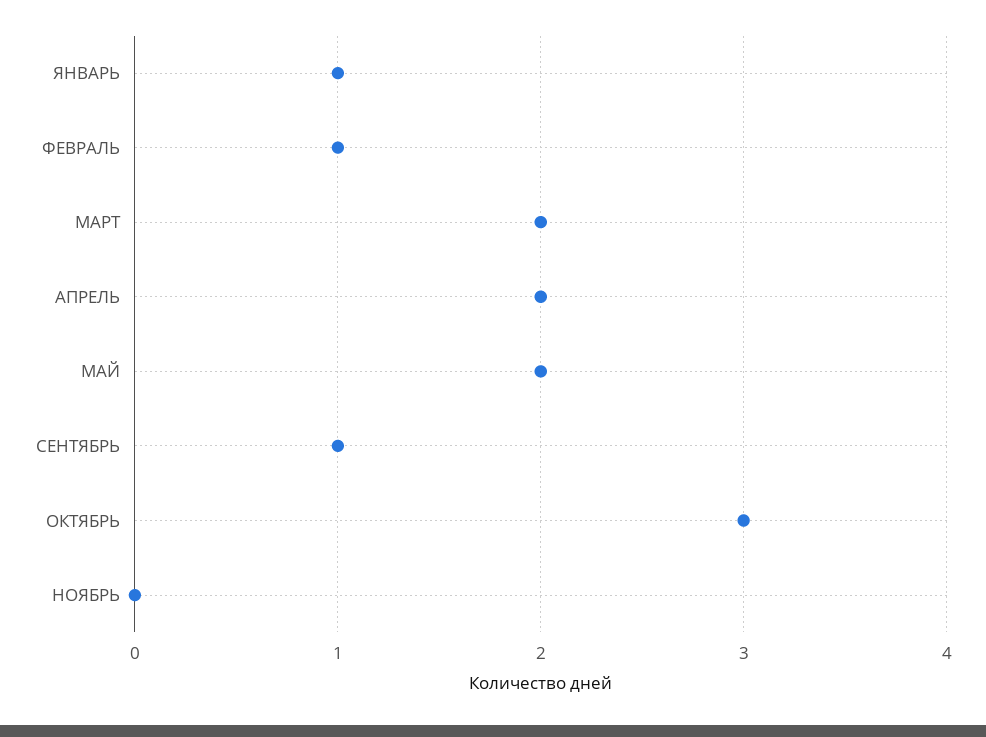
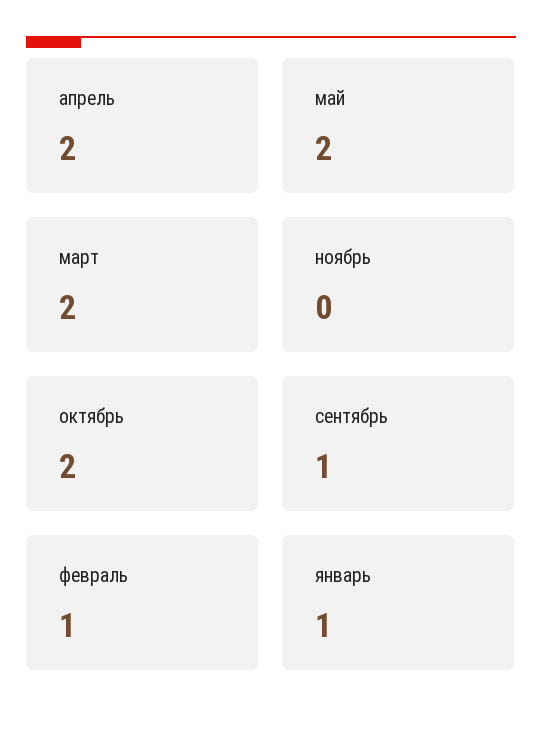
  {
    "ЯНВАРЬ": 1,
    "ФЕВРАЛЬ": 1,
    "МАРТ": 2,
    "АПРЕЛЬ": 2,
    "МАЙ": 2,
    "СЕНТЯБРЬ": 1,
-   "ОКТЯБРЬ": 3,
+   "ОКТЯБРЬ": 2,
    "НОЯБРЬ": 0
  }

